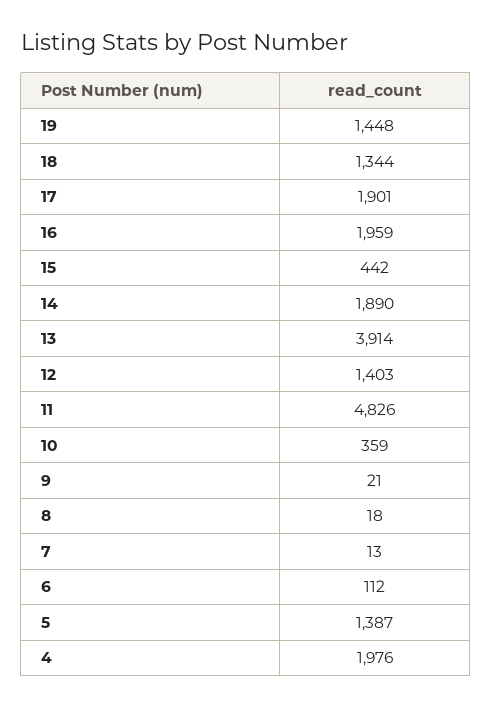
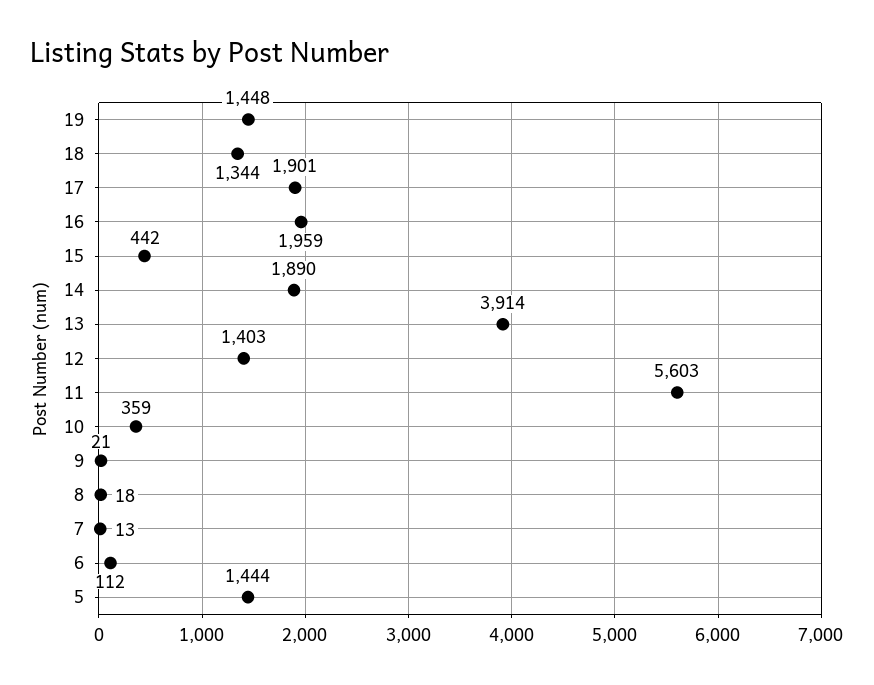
  {
    "19": 1448,
    "18": 1344,
    "17": 1901,
    "16": 1959,
    "15": 442,
    "14": 1890,
    "13": 3914,
    "12": 1403,
-   "11": 4826,
+   "11": 5603,
    "10": 359,
    "9": 21,
    "8": 18,
    "7": 13,
    "6": 112,
-   "5": 1387,
+   "5": 1444
-   "4": 1976
  }

